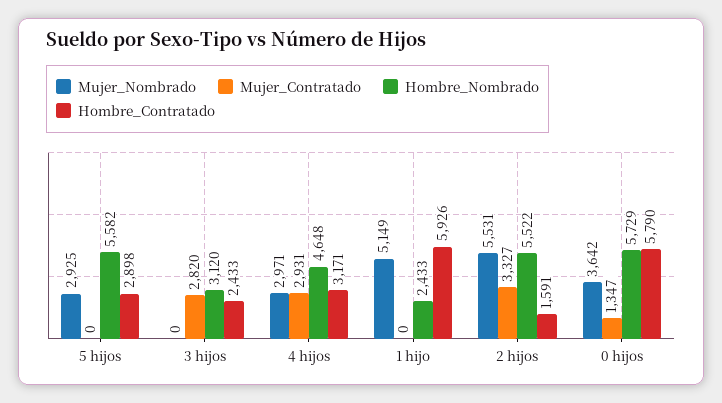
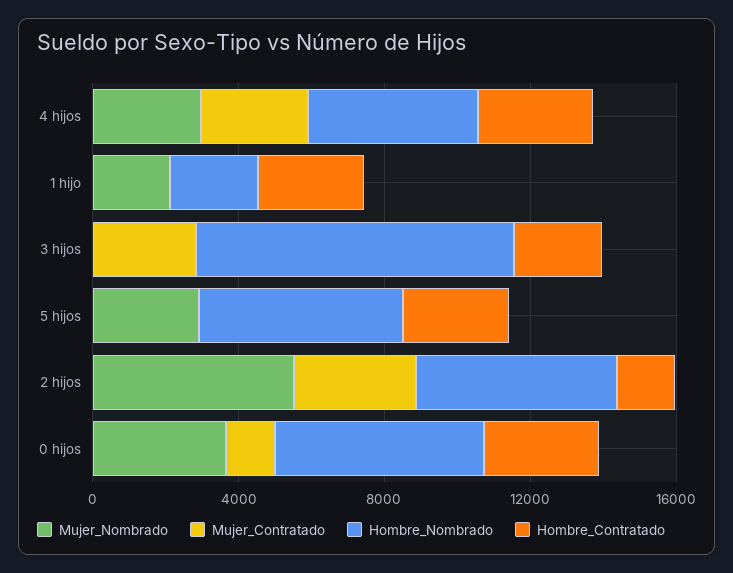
  {
    "Mujer_Nombrado": {
      "5 hijos": 2925,
      "3 hijos": 0,
      "4 hijos": 2971,
-     "1 hijo": 5149,
+     "1 hijo": 2000,
      "2 hijos": 5531,
      "0 hijos": 3642
    },
    "Mujer_Contratado": {
      "5 hijos": 0,
      "3 hijos": 2820,
      "4 hijos": 2931,
      "1 hijo": 0,
      "2 hijos": 3327,
      "0 hijos": 1347
    },
    "Hombre_Nombrado": {
      "5 hijos": 5582,
-     "3 hijos": 3120,
+     "3 hijos": 9000,
      "4 hijos": 4648,
      "1 hijo": 2433,
      "2 hijos": 5522,
      "0 hijos": 5729
    },
    "Hombre_Contratado": {
      "5 hijos": 2898,
      "3 hijos": 2433,
      "4 hijos": 3171,
-     "1 hijo": 5926,
+     "1 hijo": 3000,
      "2 hijos": 1591,
-     "0 hijos": 5790
+     "0 hijos": 3000
    }
  }

